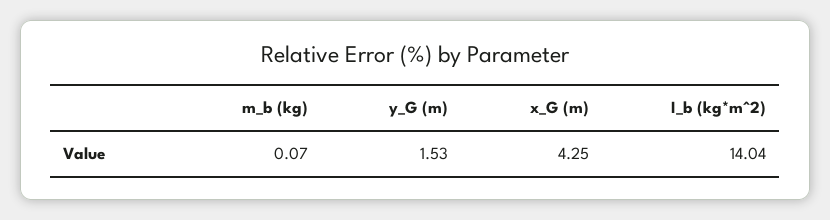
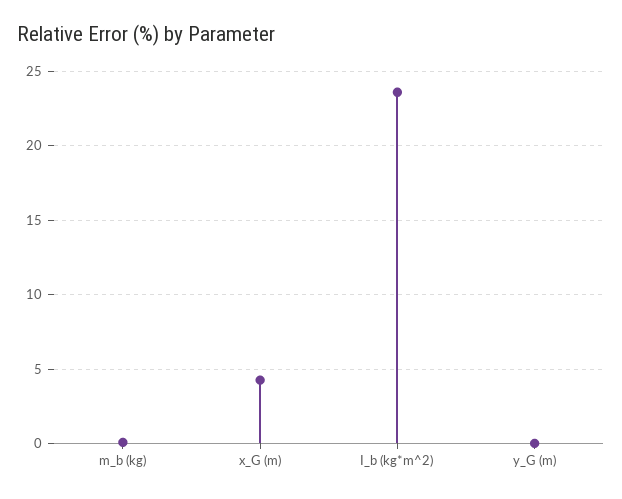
  {
    "m_b (kg)": 0.07,
-   "y_G (m)": 1.53,
+   "y_G (m)": 0,
    "x_G (m)": 4.25,
-   "I_b (kg*m^2)": 14.04
+   "I_b (kg*m^2)": 23.5
  }

